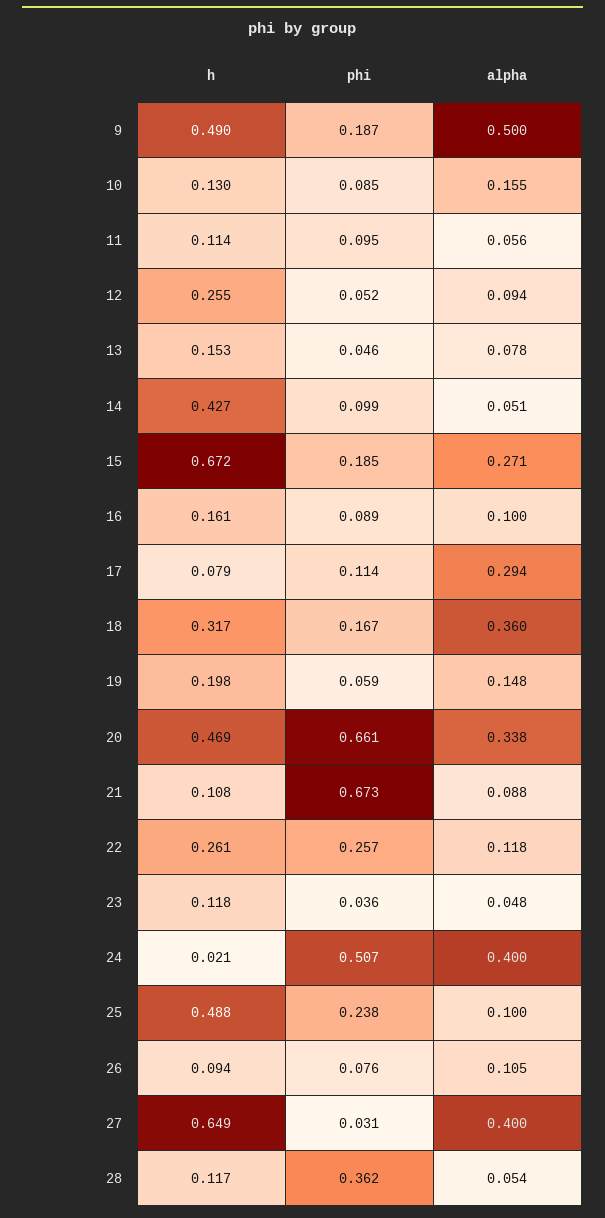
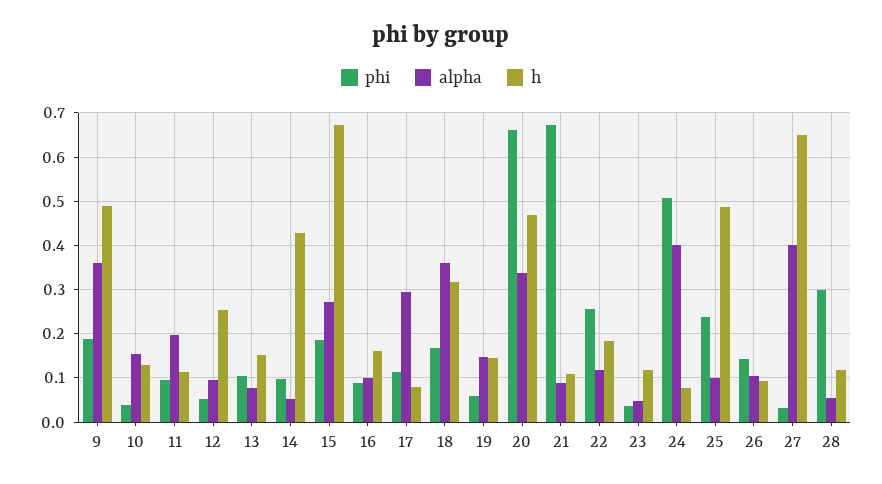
  {
    "h": {
      "9": 0.49,
      "10": 0.13,
      "11": 0.114,
      "12": 0.255,
      "13": 0.153,
      "14": 0.427,
      "15": 0.672,
      "16": 0.161,
      "17": 0.079,
      "18": 0.317,
-     "19": 0.198,
+     "19": 0.14,
      "20": 0.469,
      "21": 0.108,
-     "22": 0.261,
+     "22": 0.18,
      "23": 0.118,
-     "24": 0.021,
+     "24": 0.08,
      "25": 0.488,
      "26": 0.094,
      "27": 0.649,
      "28": 0.117
    },
    "phi": {
      "9": 0.187,
-     "10": 0.085,
+     "10": 0.04,
      "11": 0.095,
      "12": 0.052,
-     "13": 0.046,
+     "13": 0.1,
      "14": 0.099,
      "15": 0.185,
      "16": 0.089,
      "17": 0.114,
      "18": 0.167,
      "19": 0.059,
      "20": 0.661,
      "21": 0.673,
      "22": 0.257,
      "23": 0.036,
      "24": 0.507,
      "25": 0.238,
-     "26": 0.076,
+     "26": 0.14,
      "27": 0.031,
-     "28": 0.362
+     "28": 0.3
    },
    "alpha": {
-     "9": 0.5,
+     "9": 0.36,
      "10": 0.155,
-     "11": 0.056,
+     "11": 0.2,
      "12": 0.094,
      "13": 0.078,
      "14": 0.051,
      "15": 0.271,
      "16": 0.1,
      "17": 0.294,
      "18": 0.36,
      "19": 0.148,
      "20": 0.338,
      "21": 0.088,
      "22": 0.118,
      "23": 0.048,
      "24": 0.4,
      "25": 0.1,
      "26": 0.105,
      "27": 0.4,
      "28": 0.054
    }
  }

